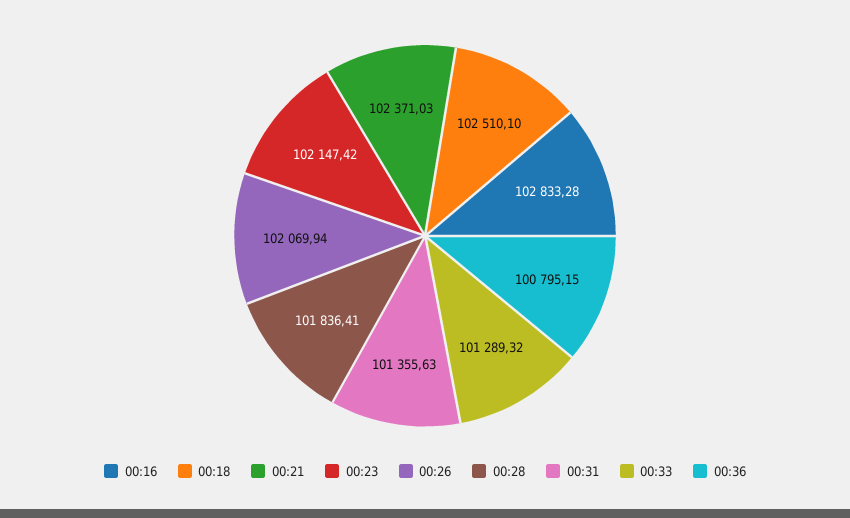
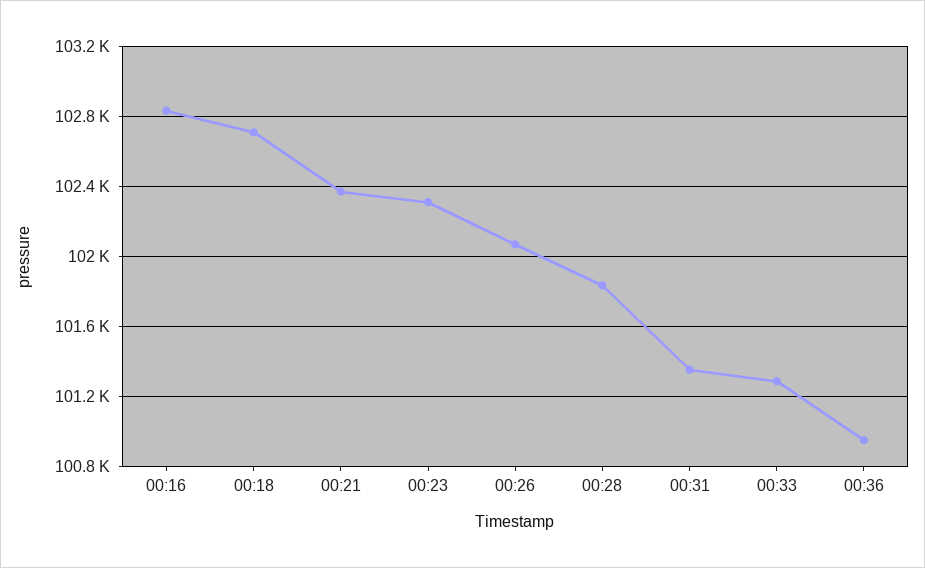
  {
    "00:16": 102833.28,
-   "00:18": 102510.1,
+   "00:18": 102700,
    "00:21": 102371.03,
-   "00:23": 102147.42,
+   "00:23": 102300,
    "00:26": 102069.94,
    "00:28": 101836.41,
    "00:31": 101355.63,
    "00:33": 101289.32,
-   "00:36": 100795.15
+   "00:36": 100950
  }

